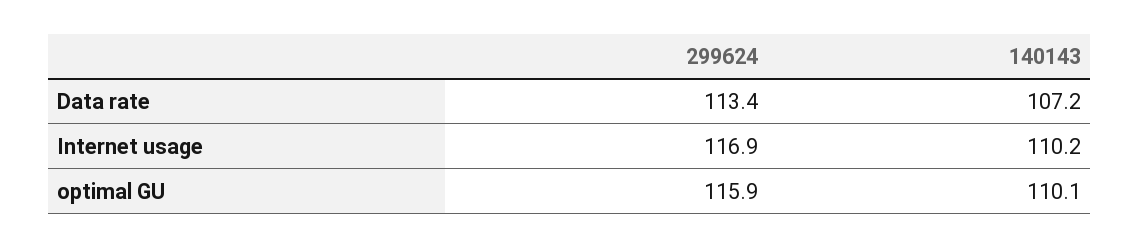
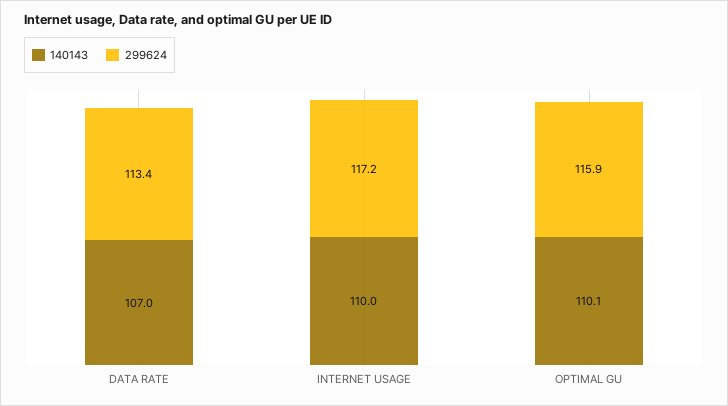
  {
    "299624": {
      "Data rate": 113.4,
-     "Internet usage": 116.9,
+     "Internet usage": 117.2,
      "optimal GU": 115.9
    },
    "140143": {
-     "Data rate": 107.2,
+     "Data rate": 107,
-     "Internet usage": 110.2,
+     "Internet usage": 110,
      "optimal GU": 110.1
    }
  }

